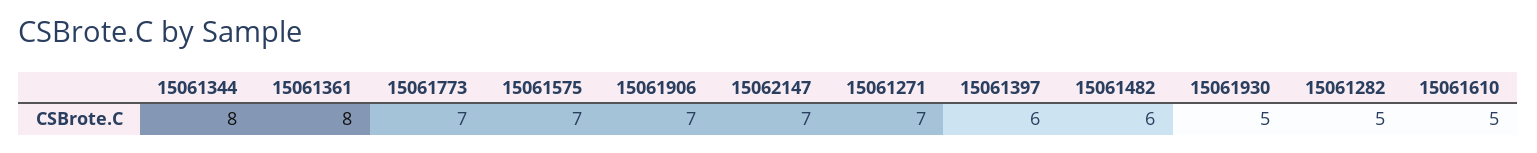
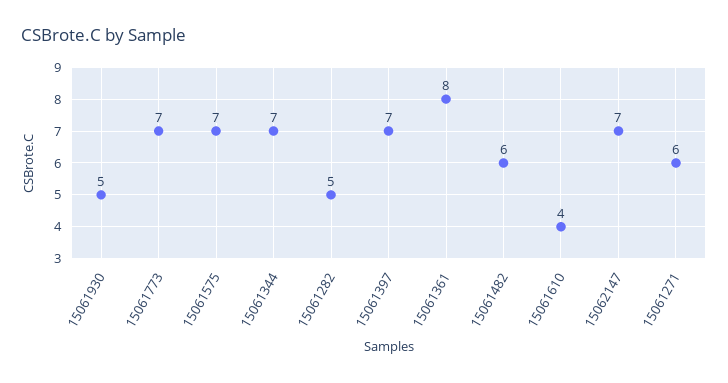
  {
-   "15061344": 8,
+   "15061344": 7,
    "15061361": 8,
    "15061773": 7,
    "15061575": 7,
-   "15061906": 7,
    "15062147": 7,
-   "15061271": 7,
+   "15061271": 6,
-   "15061397": 6,
+   "15061397": 7,
    "15061482": 6,
    "15061930": 5,
    "15061282": 5,
-   "15061610": 5
+   "15061610": 4
  }

